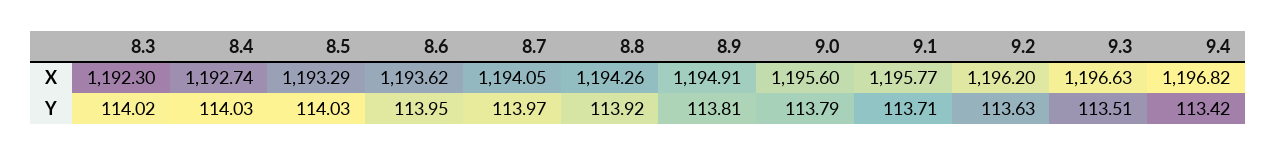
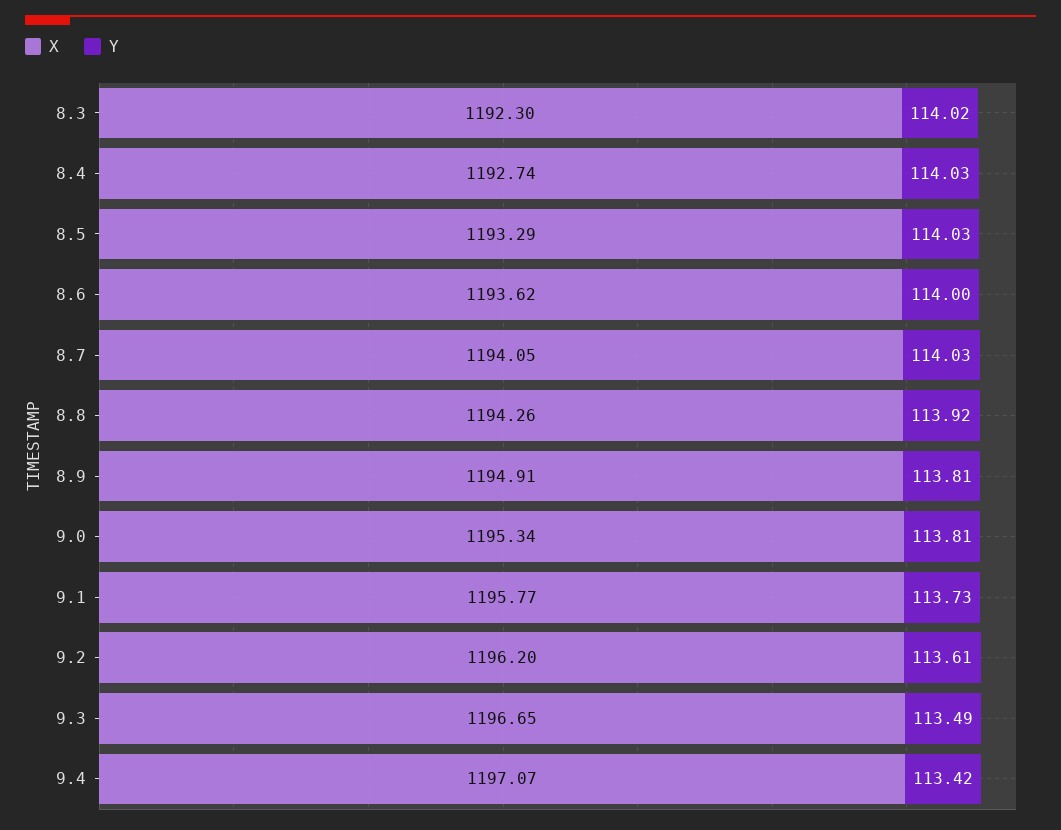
  {
    "X": {
      "8.3": 1192.3,
      "8.4": 1192.74,
      "8.5": 1193.29,
      "8.6": 1193.62,
      "8.7": 1194.05,
      "8.8": 1194.26,
      "8.9": 1194.91,
-     "9.0": 1195.6,
+     "9.0": 1195.34,
      "9.1": 1195.77,
      "9.2": 1196.2,
-     "9.3": 1196.63,
+     "9.3": 1196.65,
-     "9.4": 1196.82
+     "9.4": 1197.07
    },
    "Y": {
      "8.3": 114.02,
      "8.4": 114.03,
      "8.5": 114.03,
-     "8.6": 113.95,
+     "8.6": 114,
-     "8.7": 113.97,
+     "8.7": 114.03,
      "8.8": 113.92,
      "8.9": 113.81,
-     "9.0": 113.79,
+     "9.0": 113.81,
-     "9.1": 113.71,
+     "9.1": 113.73,
-     "9.2": 113.63,
+     "9.2": 113.61,
-     "9.3": 113.51,
+     "9.3": 113.49,
      "9.4": 113.42
    }
  }

